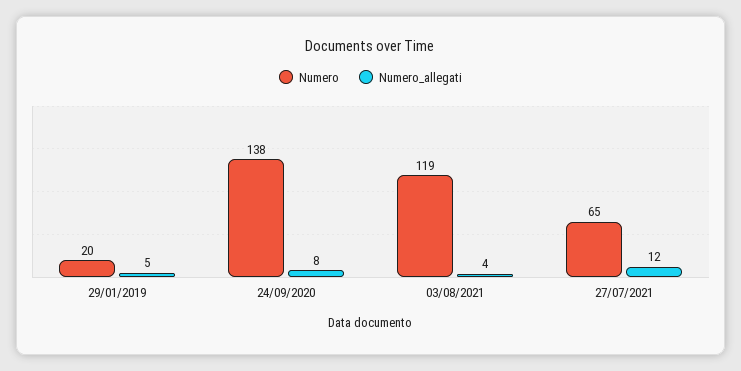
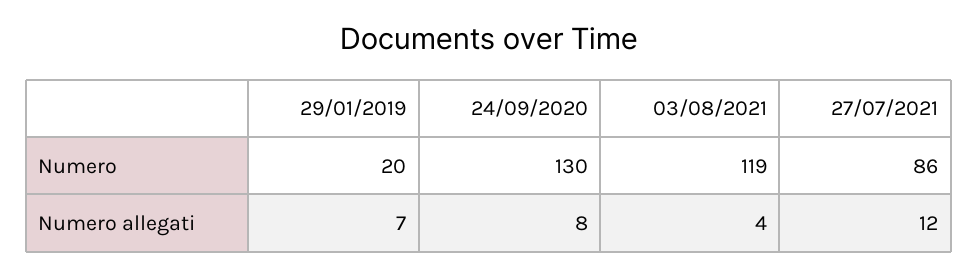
  {
    "Numero": {
      "29/01/2019": 20,
-     "24/09/2020": 138,
+     "24/09/2020": 130,
      "03/08/2021": 119,
-     "27/07/2021": 65
+     "27/07/2021": 86
    },
    "Numero_allegati": {
-     "29/01/2019": 5,
+     "29/01/2019": 7,
      "24/09/2020": 8,
      "03/08/2021": 4,
      "27/07/2021": 12
    }
  }

